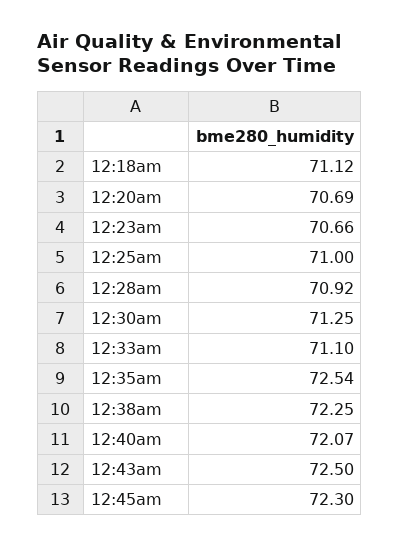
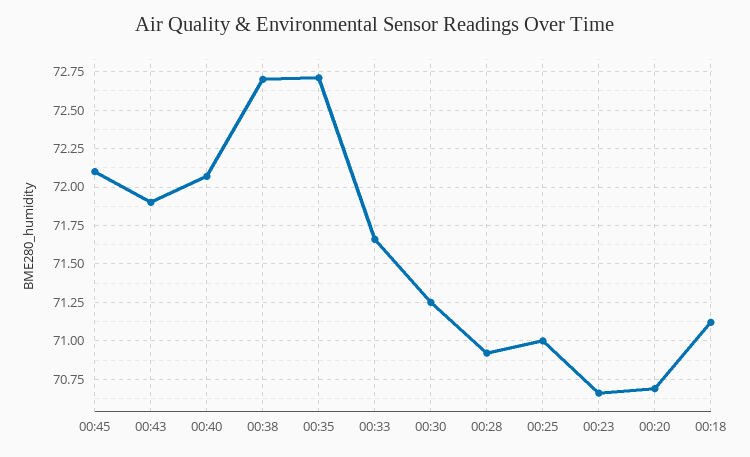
  {
    "12:18am": 71.12,
    "12:20am": 70.69,
    "12:23am": 70.66,
    "12:25am": 71,
    "12:28am": 70.92,
    "12:30am": 71.25,
-   "12:33am": 71.1,
+   "12:33am": 71.65,
-   "12:35am": 72.54,
+   "12:35am": 72.7,
-   "12:38am": 72.25,
+   "12:38am": 72.7,
    "12:40am": 72.07,
-   "12:43am": 72.5,
+   "12:43am": 71.9,
-   "12:45am": 72.3
+   "12:45am": 72.1
  }

